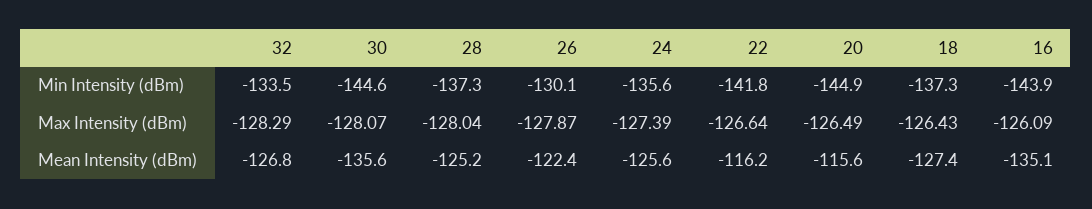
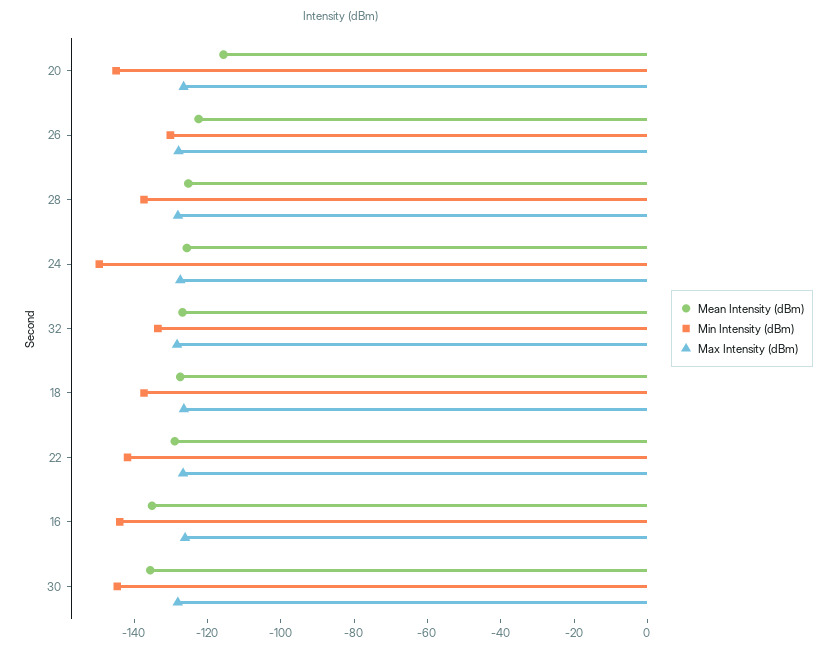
  {
    "Min Intensity (dBm)": {
      "32": -133.5,
      "30": -144.6,
      "28": -137.3,
      "26": -130.1,
-     "24": -135.6,
+     "24": -150,
      "22": -141.8,
      "20": -144.9,
      "18": -137.3,
      "16": -143.9
    },
    "Max Intensity (dBm)": {
      "32": -128.29,
      "30": -128.07,
      "28": -128.04,
      "26": -127.87,
      "24": -127.39,
      "22": -126.64,
      "20": -126.49,
      "18": -126.43,
      "16": -126.09
    },
    "Mean Intensity (dBm)": {
      "32": -126.8,
      "30": -135.6,
      "28": -125.2,
      "26": -122.4,
      "24": -125.6,
-     "22": -116.2,
+     "22": -130,
      "20": -115.6,
      "18": -127.4,
      "16": -135.1
    }
  }

